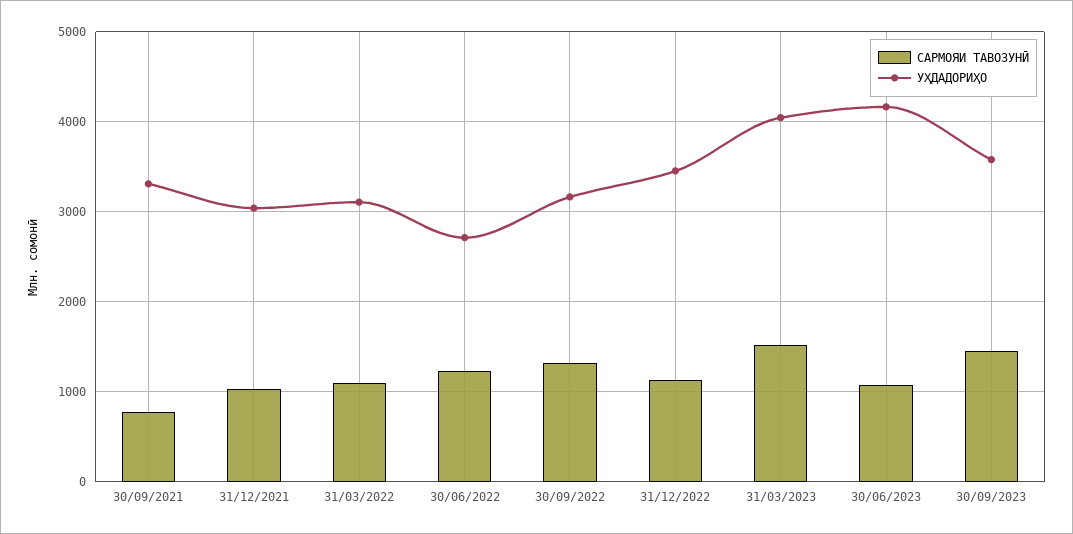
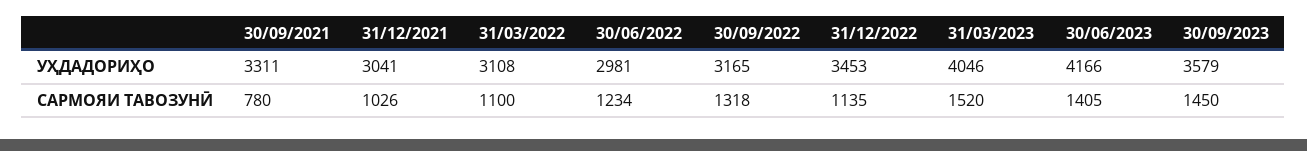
  {
    "САРМОЯИ ТАВОЗУНӢ": {
      "30/09/2021": 780,
      "31/12/2021": 1026,
      "31/03/2022": 1100,
      "30/06/2022": 1234,
      "30/09/2022": 1318,
      "31/12/2022": 1135,
      "31/03/2023": 1520,
-     "30/06/2023": 1100,
+     "30/06/2023": 1405,
      "30/09/2023": 1450
    },
    "УҲДАДОРИҲО": {
      "30/09/2021": 3311,
      "31/12/2021": 3041,
      "31/03/2022": 3108,
-     "30/06/2022": 2700,
+     "30/06/2022": 2981,
      "30/09/2022": 3165,
      "31/12/2022": 3453,
      "31/03/2023": 4046,
      "30/06/2023": 4166,
      "30/09/2023": 3579
    }
  }

